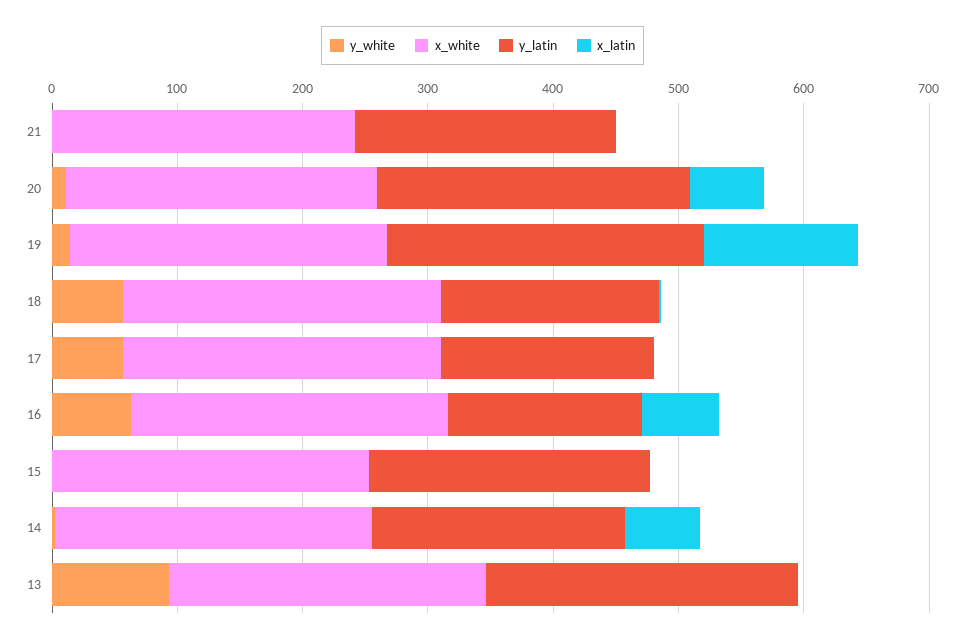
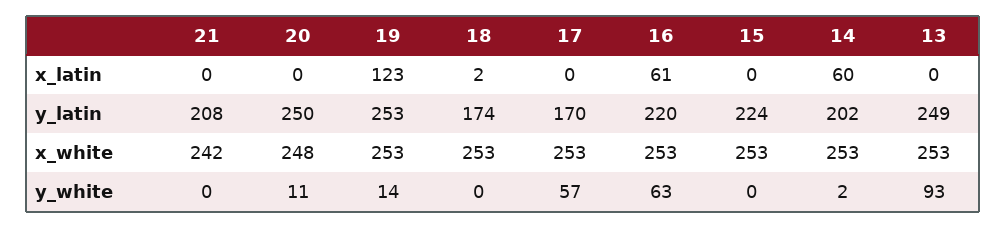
  {
    "y_white": {
      "21": 0,
      "20": 11,
      "19": 14,
-     "18": 60,
+     "18": 0,
      "17": 57,
      "16": 63,
      "15": 0,
      "14": 2,
      "13": 93
    },
    "x_white": {
      "21": 242,
      "20": 248,
      "19": 253,
      "18": 253,
      "17": 253,
      "16": 253,
      "15": 253,
      "14": 253,
      "13": 253
    },
    "y_latin": {
      "21": 208,
      "20": 250,
      "19": 253,
      "18": 174,
      "17": 170,
-     "16": 160,
+     "16": 220,
      "15": 224,
      "14": 202,
      "13": 249
    },
    "x_latin": {
      "21": 0,
-     "20": 60,
+     "20": 0,
      "19": 123,
      "18": 2,
      "17": 0,
      "16": 61,
      "15": 0,
      "14": 60,
      "13": 0
    }
  }

